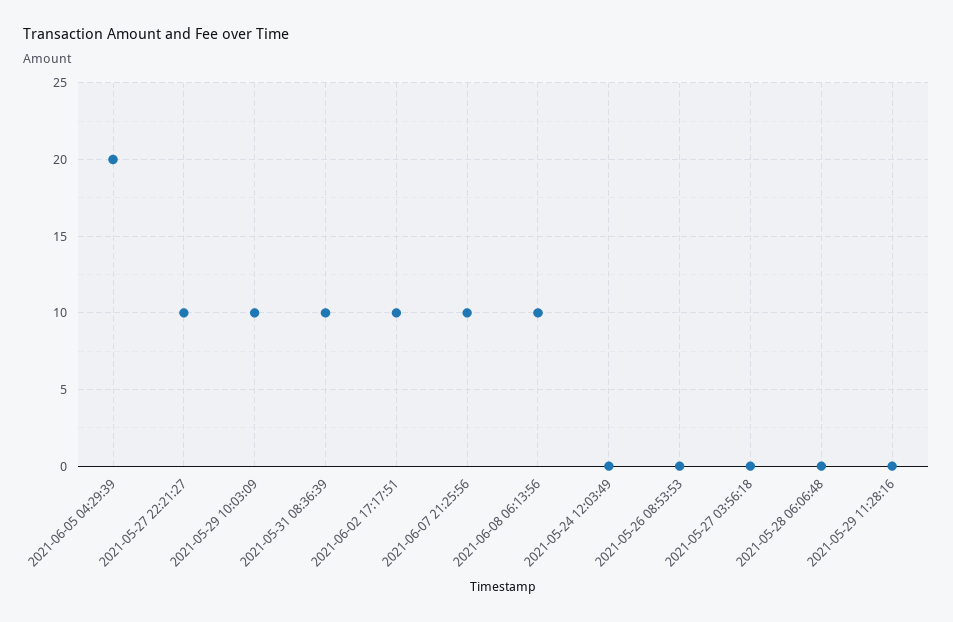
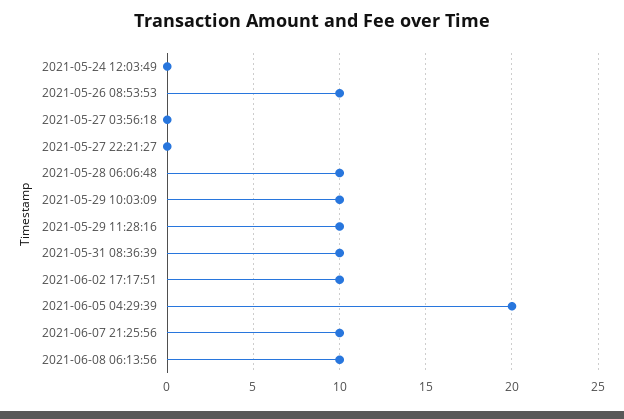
  {
    "2021-06-05 04:29:39": 20,
-   "2021-05-27 22:21:27": 10,
+   "2021-05-27 22:21:27": 0,
    "2021-05-29 10:03:09": 10,
    "2021-05-31 08:36:39": 10,
    "2021-06-02 17:17:51": 10,
    "2021-06-07 21:25:56": 10,
    "2021-06-08 06:13:56": 10,
    "2021-05-24 12:03:49": 0,
-   "2021-05-26 08:53:53": 0,
+   "2021-05-26 08:53:53": 10,
    "2021-05-27 03:56:18": 0,
-   "2021-05-28 06:06:48": 0,
+   "2021-05-28 06:06:48": 10,
-   "2021-05-29 11:28:16": 0
+   "2021-05-29 11:28:16": 10
  }

